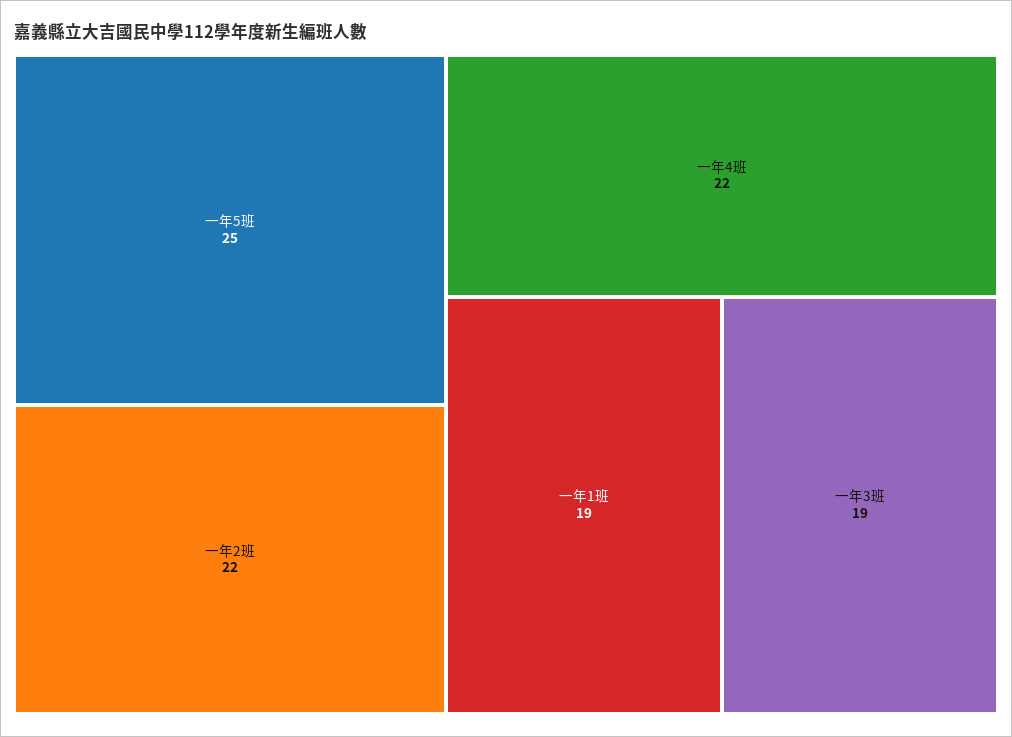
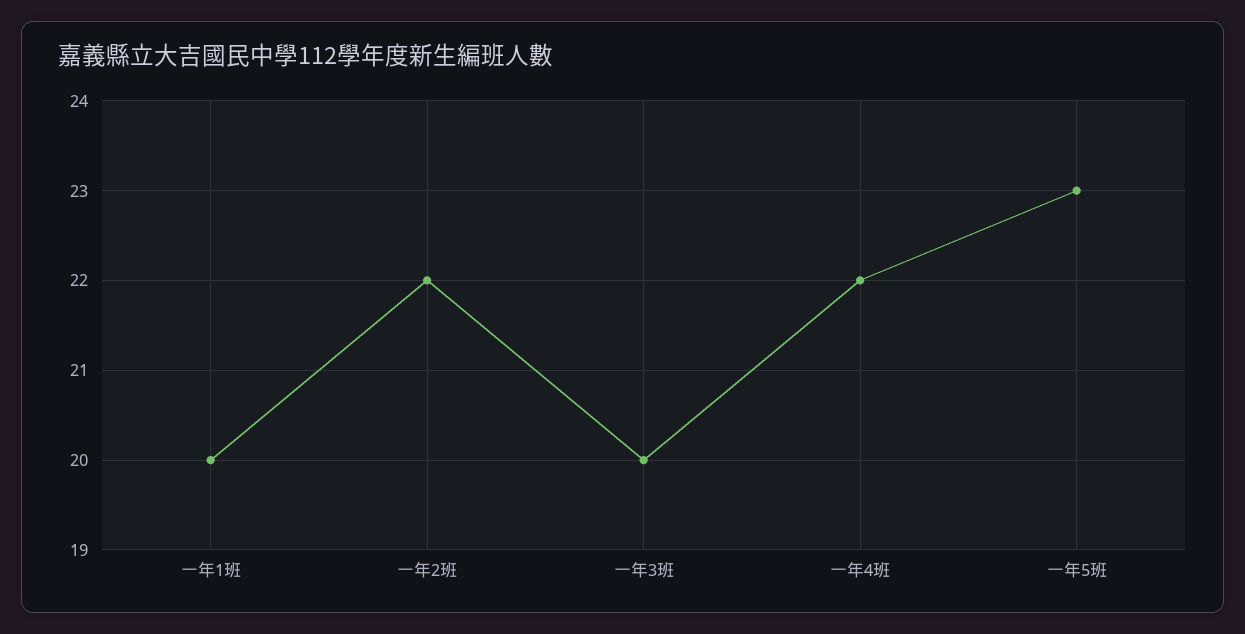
  {
-   "一年5班": 25,
+   "一年5班": 23,
    "一年2班": 22,
    "一年4班": 22,
-   "一年1班": 19,
+   "一年1班": 20,
-   "一年3班": 19
+   "一年3班": 20
  }

